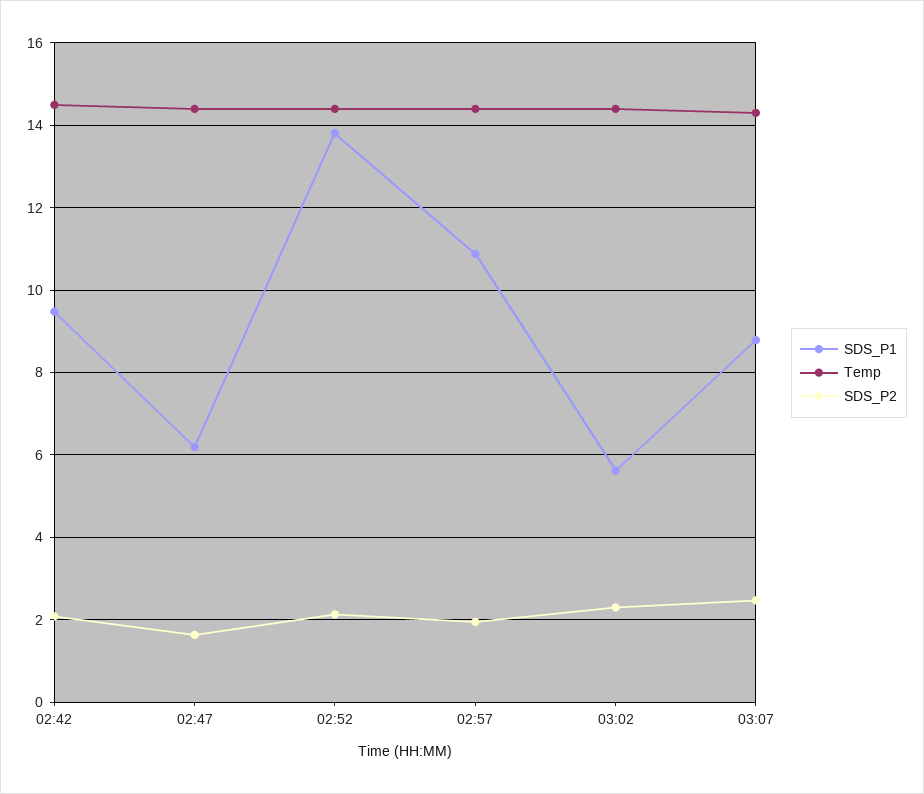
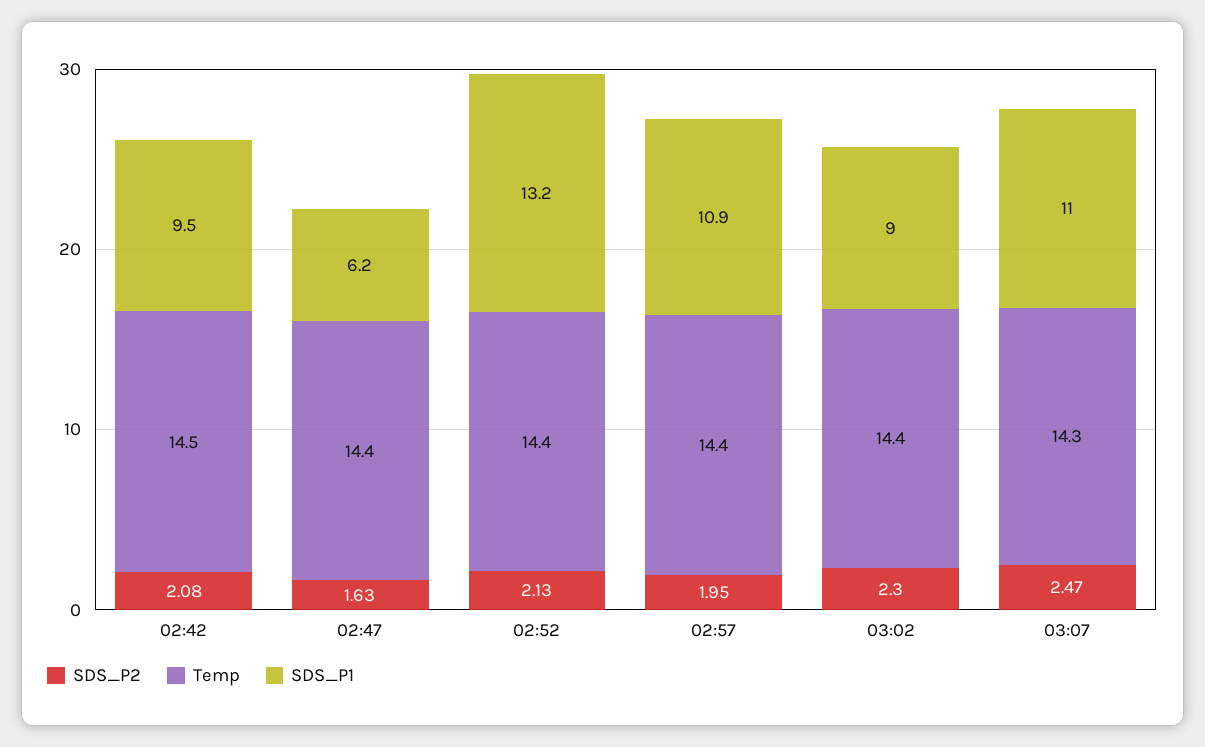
  {
    "SDS_P1": {
      "02:42": 9.5,
      "02:47": 6.2,
-     "02:52": 13.8,
+     "02:52": 13.2,
      "02:57": 10.9,
-     "03:02": 5.6,
+     "03:02": 9,
-     "03:07": 8.8
+     "03:07": 11
    },
    "Temp": {
      "02:42": 14.5,
      "02:47": 14.4,
      "02:52": 14.4,
      "02:57": 14.4,
      "03:02": 14.4,
      "03:07": 14.3
    },
    "SDS_P2": {
      "02:42": 2.08,
      "02:47": 1.63,
      "02:52": 2.13,
      "02:57": 1.95,
      "03:02": 2.3,
      "03:07": 2.47
    }
  }

